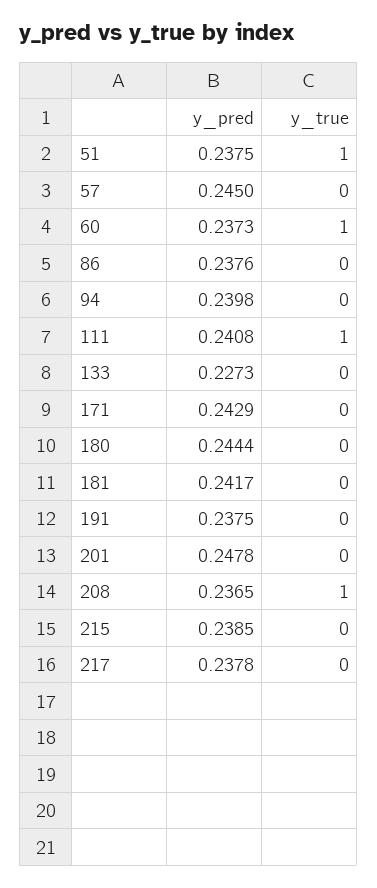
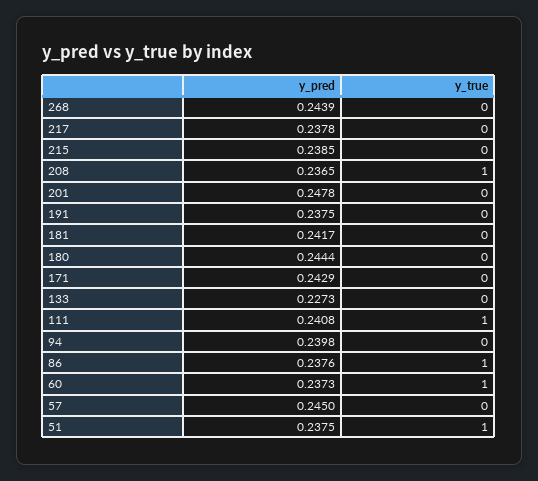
  {
    "y_pred": {
      "51": 0.2375,
      "57": 0.245,
      "60": 0.2373,
      "86": 0.2376,
      "94": 0.2398,
      "111": 0.2408,
      "133": 0.2273,
      "171": 0.2429,
      "180": 0.2444,
      "181": 0.2417,
      "191": 0.2375,
      "201": 0.2478,
      "208": 0.2365,
      "215": 0.2385,
-     "217": 0.2378
+     "217": 0.2378,
+     "268": 0.2439
    },
    "y_true": {
      "51": 1,
      "57": 0,
      "60": 1,
-     "86": 0,
+     "86": 1,
      "94": 0,
      "111": 1,
      "133": 0,
      "171": 0,
      "180": 0,
      "181": 0,
      "191": 0,
      "201": 0,
      "208": 1,
      "215": 0,
-     "217": 0
+     "217": 0,
+     "268": 0
    }
  }

